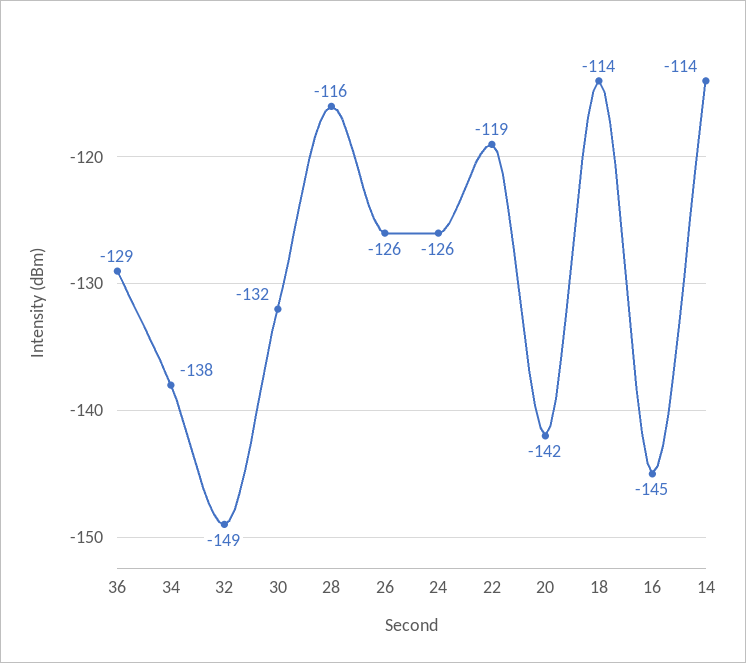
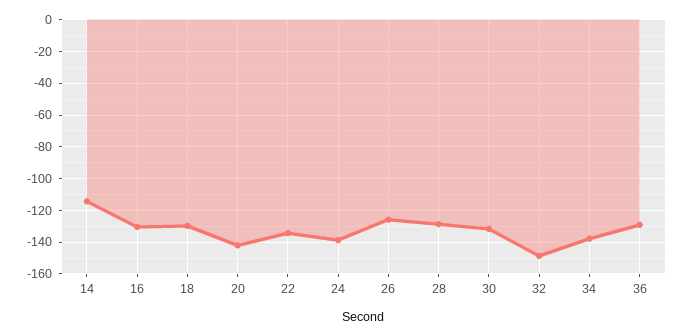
  {
    "36": -129,
    "34": -138,
    "32": -149,
    "30": -132,
-   "28": -116,
+   "28": -130,
    "26": -126,
-   "24": -126,
+   "24": -140,
-   "22": -119,
+   "22": -135,
    "20": -142,
-   "18": -114,
+   "18": -130,
-   "16": -145,
+   "16": -130,
    "14": -114
  }

